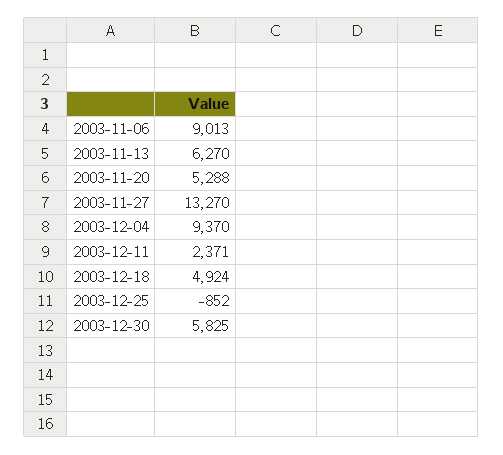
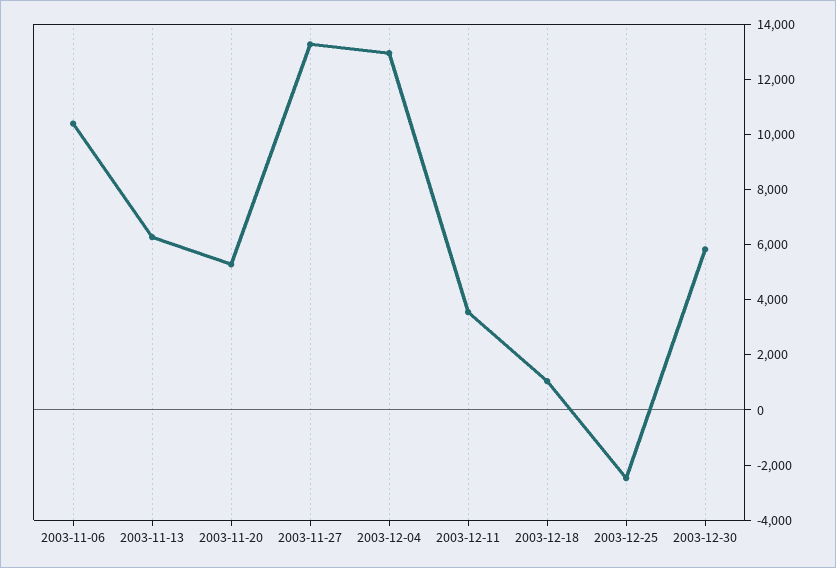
  {
-   "2003-11-06": 9013,
+   "2003-11-06": 10500,
    "2003-11-13": 6270,
    "2003-11-20": 5288,
    "2003-11-27": 13270,
-   "2003-12-04": 9370,
+   "2003-12-04": 13000,
-   "2003-12-11": 2371,
+   "2003-12-11": 3500,
-   "2003-12-18": 4924,
+   "2003-12-18": 1000,
-   "2003-12-25": -852,
+   "2003-12-25": -2500,
    "2003-12-30": 5825
  }

